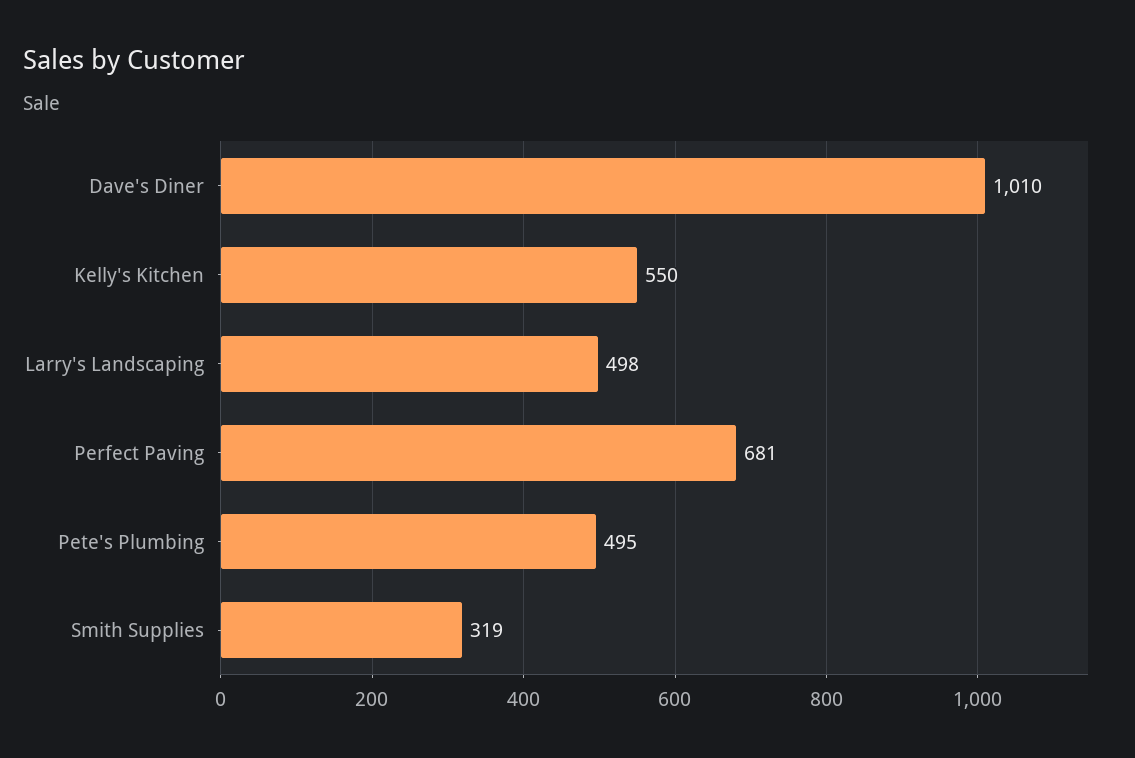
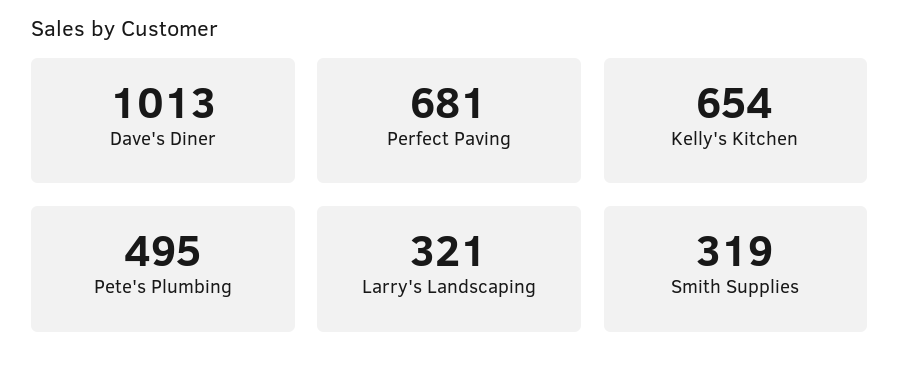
  {
-   "Dave's Diner": 1010,
+   "Dave's Diner": 1013,
-   "Kelly's Kitchen": 550,
+   "Kelly's Kitchen": 654,
-   "Larry's Landscaping": 498,
+   "Larry's Landscaping": 321,
    "Perfect Paving": 681,
    "Pete's Plumbing": 495,
    "Smith Supplies": 319
  }

